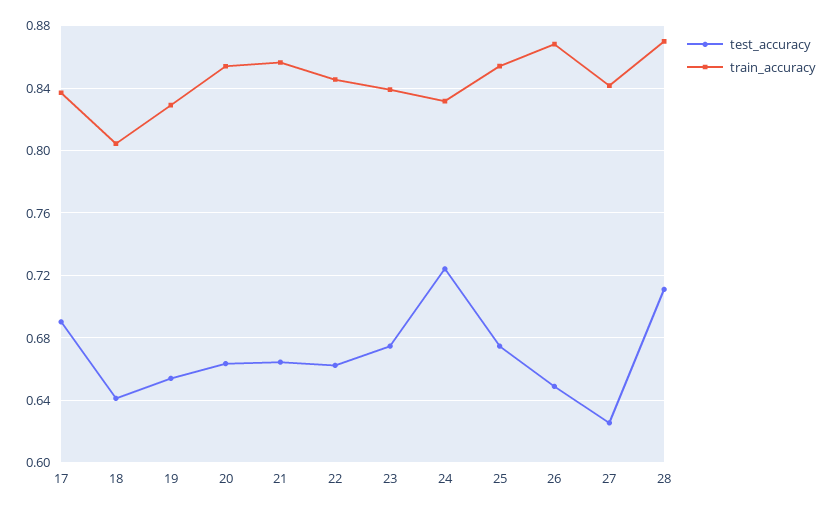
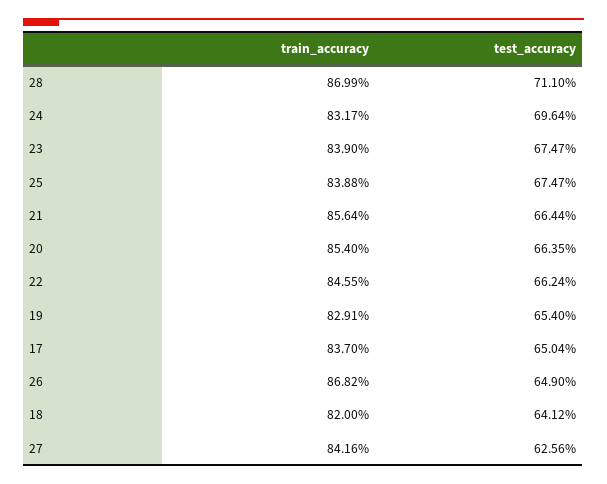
  {
    "test_accuracy": {
-     "17": 0.69,
+     "17": 0.6504,
      "18": 0.6412,
      "19": 0.654,
      "20": 0.6635,
      "21": 0.6644,
      "22": 0.6624,
      "23": 0.6747,
-     "24": 0.725,
+     "24": 0.6964,
      "25": 0.6747,
      "26": 0.649,
      "27": 0.6256,
      "28": 0.711
    },
    "train_accuracy": {
      "17": 0.837,
-     "18": 0.805,
+     "18": 0.82,
      "19": 0.8291,
      "20": 0.854,
      "21": 0.8564,
      "22": 0.8455,
      "23": 0.839,
      "24": 0.8317,
-     "25": 0.855,
+     "25": 0.8388,
      "26": 0.8682,
      "27": 0.8416,
      "28": 0.8699
    }
  }

